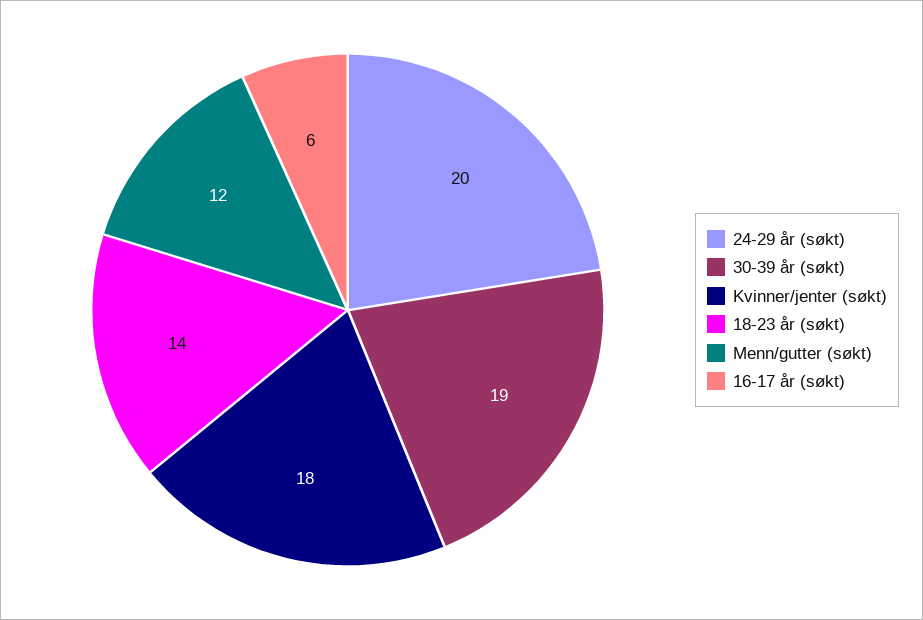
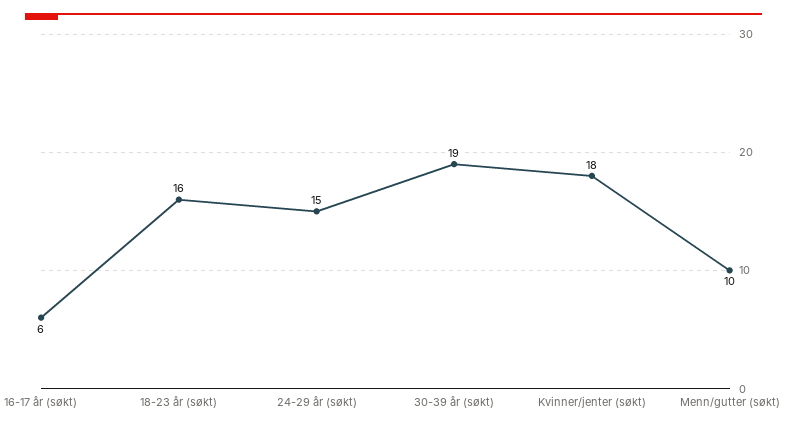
  {
-   "24-29 år (søkt)": 20,
+   "24-29 år (søkt)": 15,
    "30-39 år (søkt)": 19,
    "Kvinner/jenter (søkt)": 18,
-   "18-23 år (søkt)": 14,
+   "18-23 år (søkt)": 16,
-   "Menn/gutter (søkt)": 12,
+   "Menn/gutter (søkt)": 10,
    "16-17 år (søkt)": 6
  }

